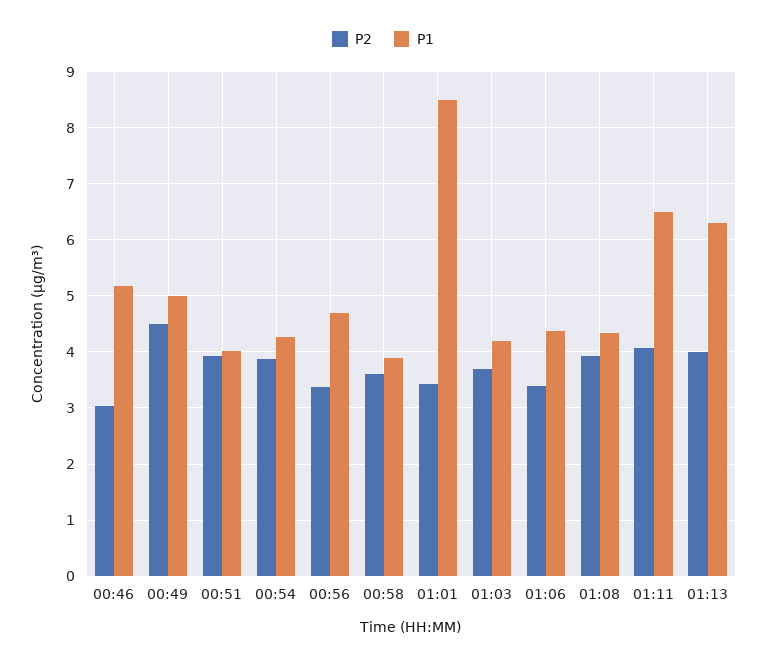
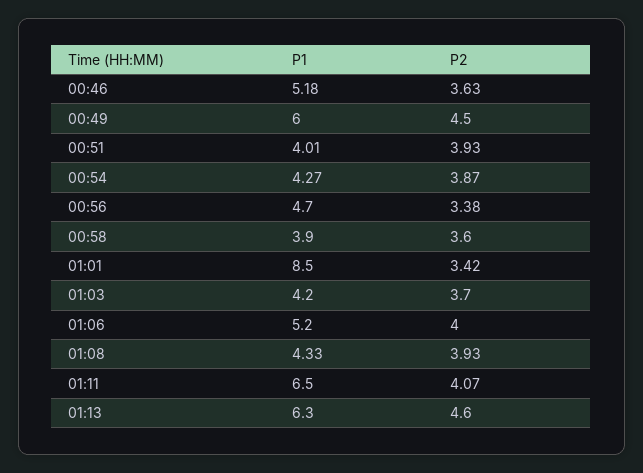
  {
    "P2": {
-     "00:46": 3,
+     "00:46": 3.63,
      "00:49": 4.5,
      "00:51": 3.93,
      "00:54": 3.87,
      "00:56": 3.38,
      "00:58": 3.6,
      "01:01": 3.42,
      "01:03": 3.7,
-     "01:06": 3.4,
+     "01:06": 4,
      "01:08": 3.93,
      "01:11": 4.07,
-     "01:13": 4
+     "01:13": 4.6
    },
    "P1": {
      "00:46": 5.18,
-     "00:49": 5,
+     "00:49": 6,
      "00:51": 4.01,
      "00:54": 4.27,
      "00:56": 4.7,
      "00:58": 3.9,
      "01:01": 8.5,
      "01:03": 4.2,
-     "01:06": 4.4,
+     "01:06": 5.2,
      "01:08": 4.33,
      "01:11": 6.5,
      "01:13": 6.3
    }
  }

